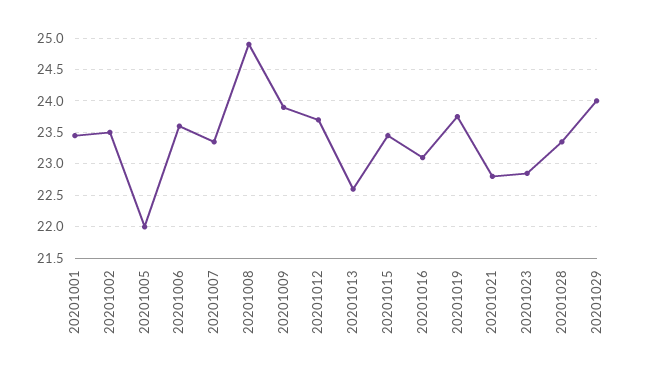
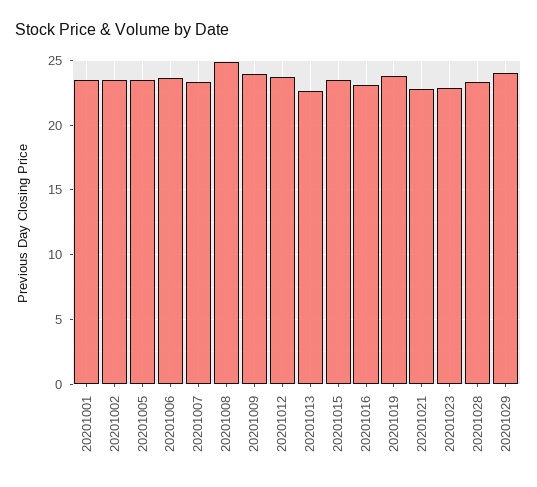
  {
    "20201001": 23.5,
    "20201002": 23.5,
-   "20201005": 22,
+   "20201005": 23.5,
    "20201006": 23.6,
    "20201007": 23.4,
    "20201008": 24.9,
    "20201009": 23.9,
    "20201012": 23.7,
    "20201013": 22.6,
    "20201015": 23.5,
    "20201016": 23.1,
    "20201019": 23.8,
    "20201021": 22.8,
    "20201023": 22.9,
    "20201028": 23.4,
    "20201029": 24
  }

